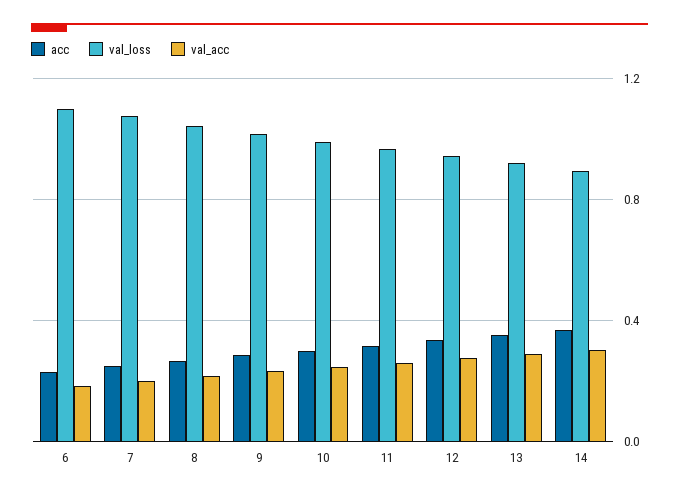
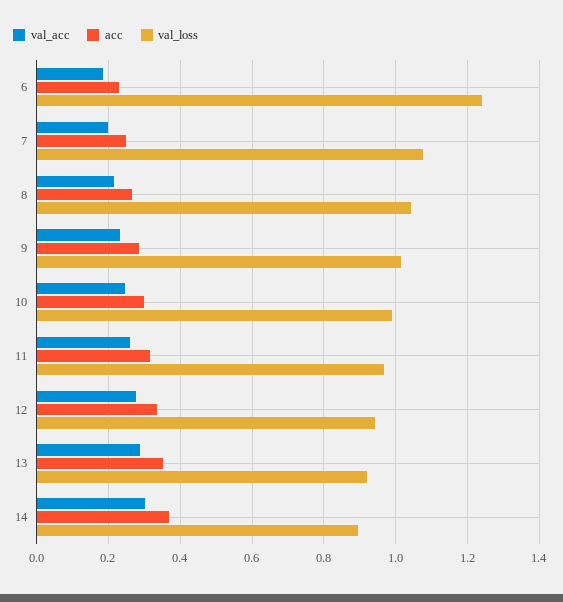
  {
    "acc": {
      "6": 0.24,
      "7": 0.24,
      "8": 0.26,
      "9": 0.28,
      "10": 0.3,
      "11": 0.32,
      "12": 0.34,
      "13": 0.36,
      "14": 0.36
    },
    "val_loss": {
-     "6": 1.1,
+     "6": 1.24,
      "7": 1.08,
      "8": 1.04,
      "9": 1.02,
      "10": 1,
      "11": 0.96,
      "12": 0.94,
      "13": 0.92,
      "14": 0.9
    },
    "val_acc": {
      "6": 0.18,
      "7": 0.2,
      "8": 0.22,
      "9": 0.24,
      "10": 0.24,
      "11": 0.26,
      "12": 0.28,
      "13": 0.28,
      "14": 0.3
    }
  }

